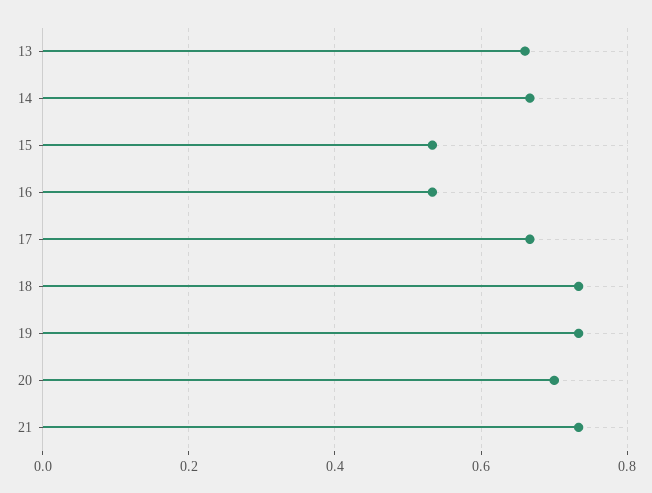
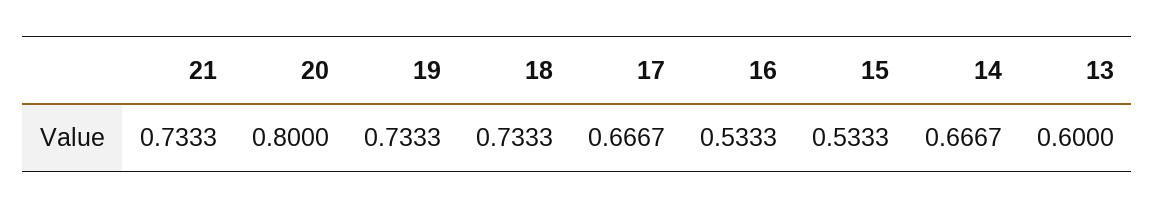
  {
-   "13": 0.66,
+   "13": 0.6,
    "14": 0.6667,
    "15": 0.5333,
    "16": 0.5333,
    "17": 0.6667,
    "18": 0.7333,
    "19": 0.7333,
-   "20": 0.7,
+   "20": 0.8,
    "21": 0.7333
  }

